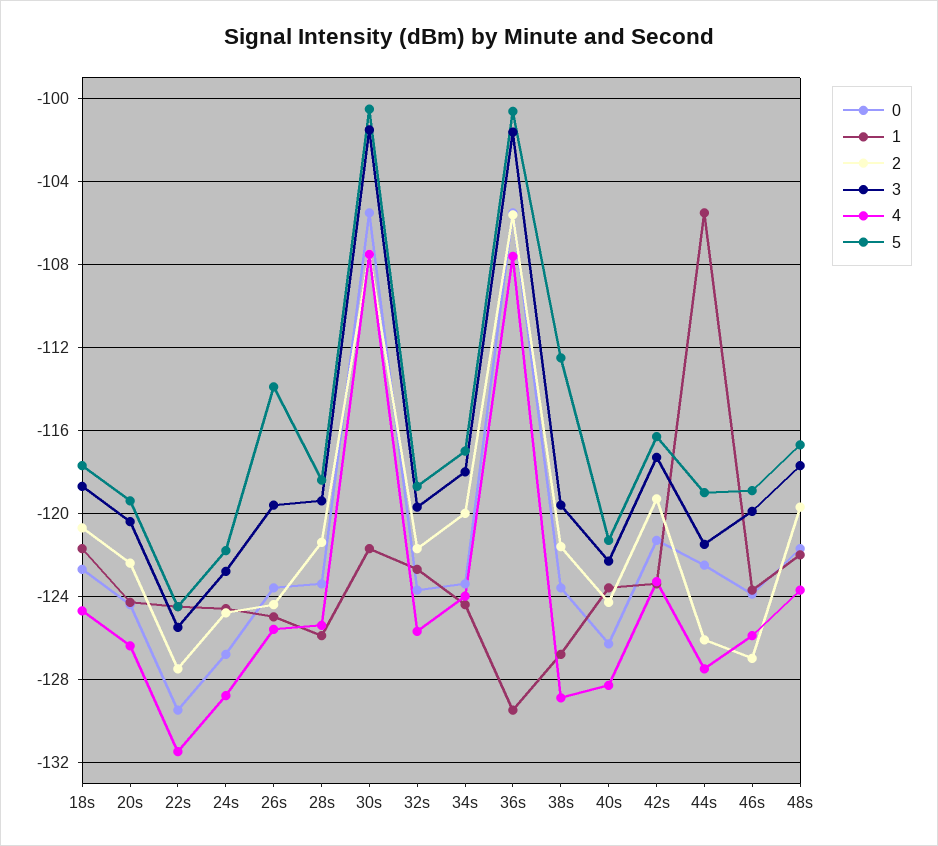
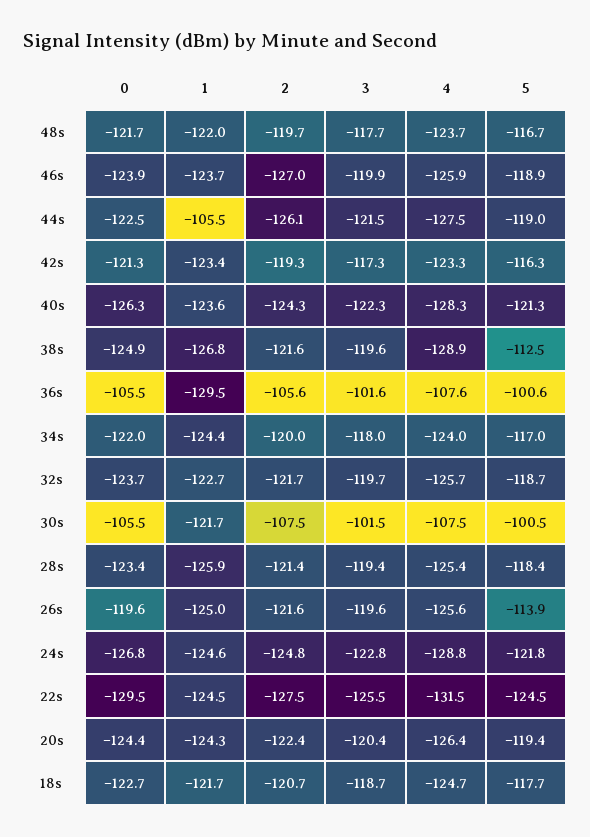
  {
    "0": {
      "18s": -122.7,
      "20s": -124.4,
      "22s": -129.5,
      "24s": -126.8,
-     "26s": -123.5,
+     "26s": -119.6,
      "28s": -123.4,
      "30s": -105.5,
      "32s": -123.7,
-     "34s": -123.5,
+     "34s": -122,
      "36s": -105.5,
-     "38s": -123.5,
+     "38s": -124.9,
      "40s": -126.3,
      "42s": -121.3,
      "44s": -122.5,
      "46s": -123.9,
      "48s": -121.7
    },
    "1": {
      "18s": -121.7,
      "20s": -124.3,
      "22s": -124.5,
      "24s": -124.6,
      "26s": -125,
      "28s": -125.9,
      "30s": -121.7,
      "32s": -122.7,
      "34s": -124.4,
      "36s": -129.5,
      "38s": -126.8,
      "40s": -123.6,
      "42s": -123.4,
      "44s": -105.5,
      "46s": -123.7,
      "48s": -122
    },
    "2": {
      "18s": -120.7,
      "20s": -122.4,
      "22s": -127.5,
      "24s": -124.8,
-     "26s": -124.5,
+     "26s": -121.6,
      "28s": -121.4,
      "30s": -107.5,
      "32s": -121.7,
      "34s": -120,
      "36s": -105.6,
      "38s": -121.6,
      "40s": -124.3,
      "42s": -119.3,
      "44s": -126.1,
      "46s": -127,
      "48s": -119.7
    },
    "3": {
      "18s": -118.7,
      "20s": -120.4,
      "22s": -125.5,
      "24s": -122.8,
      "26s": -119.6,
      "28s": -119.4,
      "30s": -101.5,
      "32s": -119.7,
      "34s": -118,
      "36s": -101.6,
      "38s": -119.6,
      "40s": -122.3,
      "42s": -117.3,
      "44s": -121.5,
      "46s": -119.9,
      "48s": -117.7
    },
    "4": {
      "18s": -124.7,
      "20s": -126.4,
      "22s": -131.5,
      "24s": -128.8,
      "26s": -125.6,
      "28s": -125.4,
      "30s": -107.5,
      "32s": -125.7,
      "34s": -124,
      "36s": -107.6,
      "38s": -128.9,
      "40s": -128.3,
      "42s": -123.3,
      "44s": -127.5,
      "46s": -125.9,
      "48s": -123.7
    },
    "5": {
      "18s": -117.7,
      "20s": -119.4,
      "22s": -124.5,
      "24s": -121.8,
      "26s": -113.9,
      "28s": -118.4,
      "30s": -100.5,
      "32s": -118.7,
      "34s": -117,
      "36s": -100.6,
      "38s": -112.5,
      "40s": -121.3,
      "42s": -116.3,
      "44s": -119,
      "46s": -118.9,
      "48s": -116.7
    }
  }

